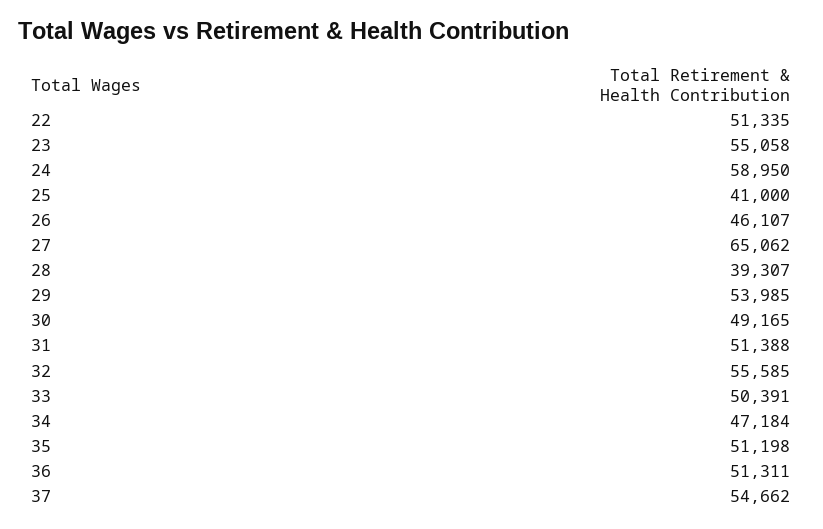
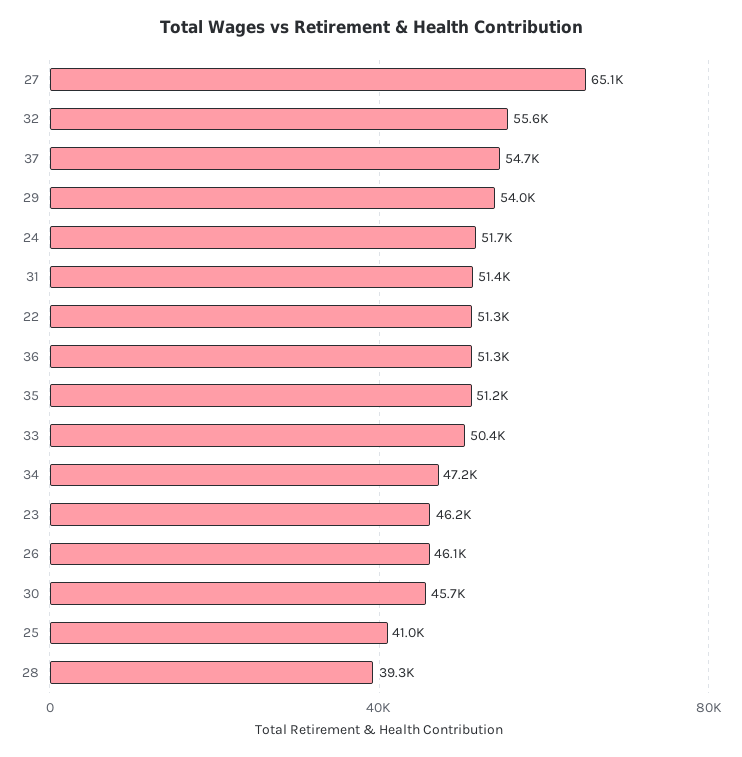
  {
    "22": 51335,
-   "23": 55058,
+   "23": 46200,
-   "24": 58950,
+   "24": 51700,
    "25": 41000,
    "26": 46107,
    "27": 65062,
    "28": 39307,
    "29": 53985,
-   "30": 49165,
+   "30": 45700,
    "31": 51388,
    "32": 55585,
    "33": 50391,
    "34": 47184,
    "35": 51198,
    "36": 51311,
    "37": 54662
  }

